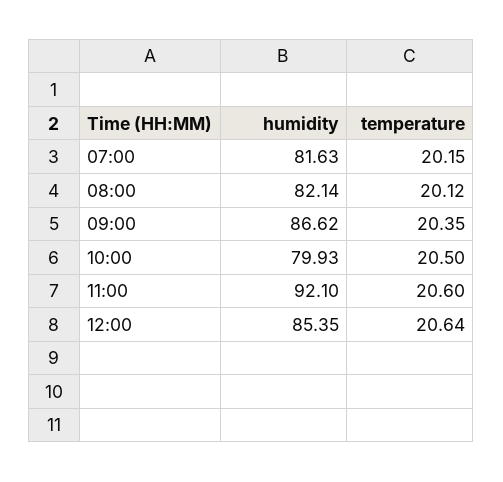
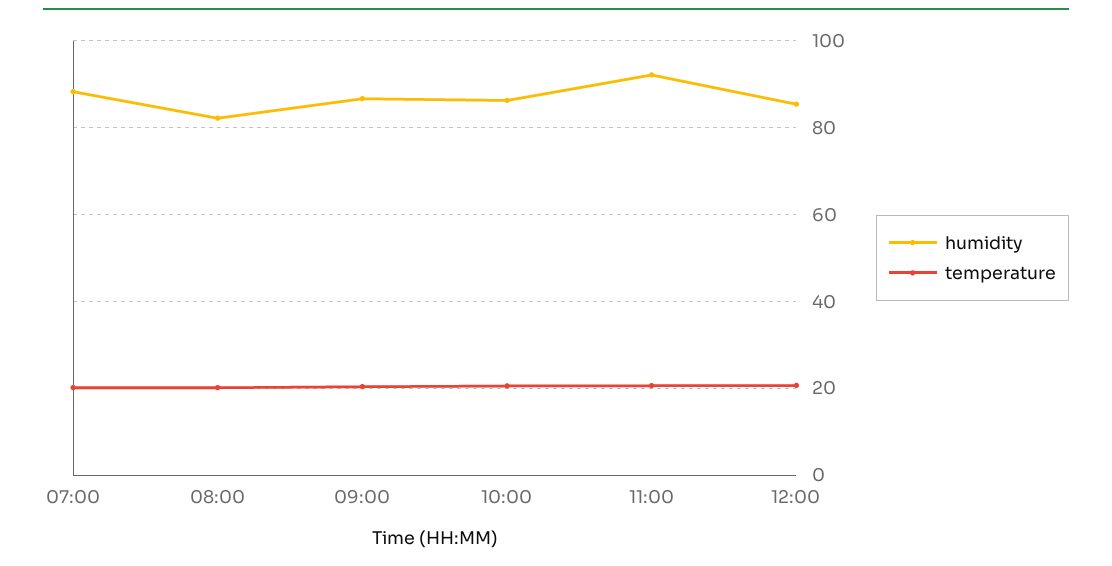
  {
    "humidity": {
-     "07:00": 81.63,
+     "07:00": 88,
      "08:00": 82.14,
      "09:00": 86.62,
-     "10:00": 79.93,
+     "10:00": 86,
      "11:00": 92.1,
      "12:00": 85.35
    },
    "temperature": {
      "07:00": 20.15,
      "08:00": 20.12,
      "09:00": 20.35,
      "10:00": 20.5,
      "11:00": 20.6,
      "12:00": 20.64
    }
  }

